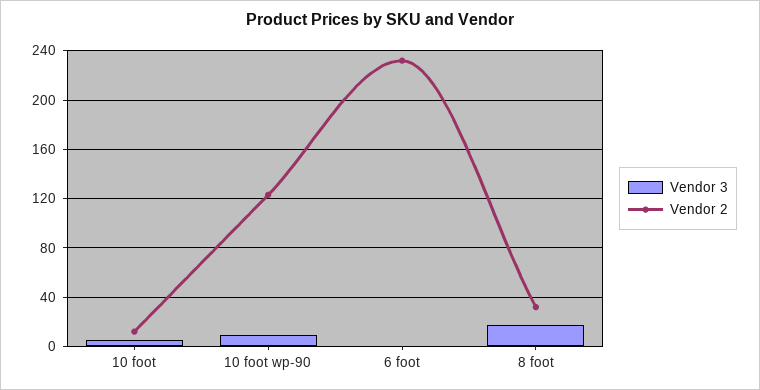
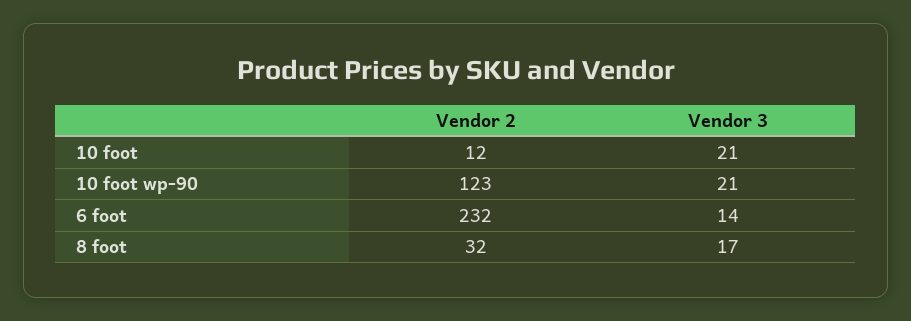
  {
    "Vendor 3": {
-     "10 foot": 5,
+     "10 foot": 21,
-     "10 foot wp-90": 10,
+     "10 foot wp-90": 21,
-     "6 foot": 0,
+     "6 foot": 14,
      "8 foot": 17
    },
    "Vendor 2": {
      "10 foot": 12,
      "10 foot wp-90": 123,
      "6 foot": 232,
      "8 foot": 32
    }
  }

